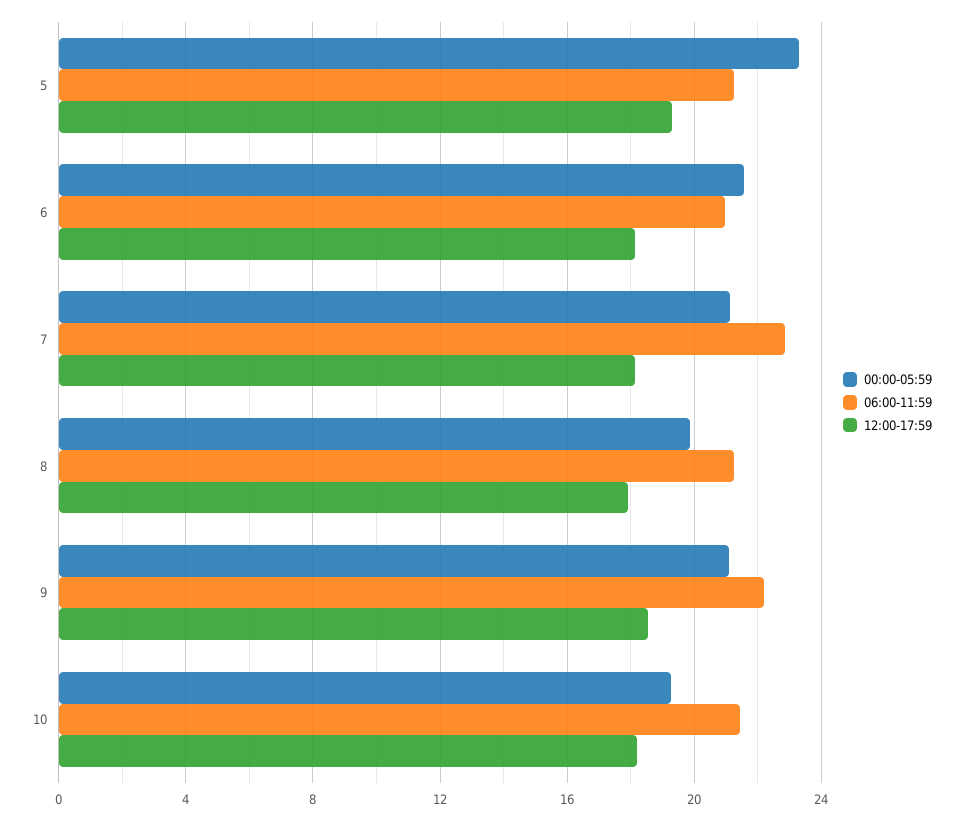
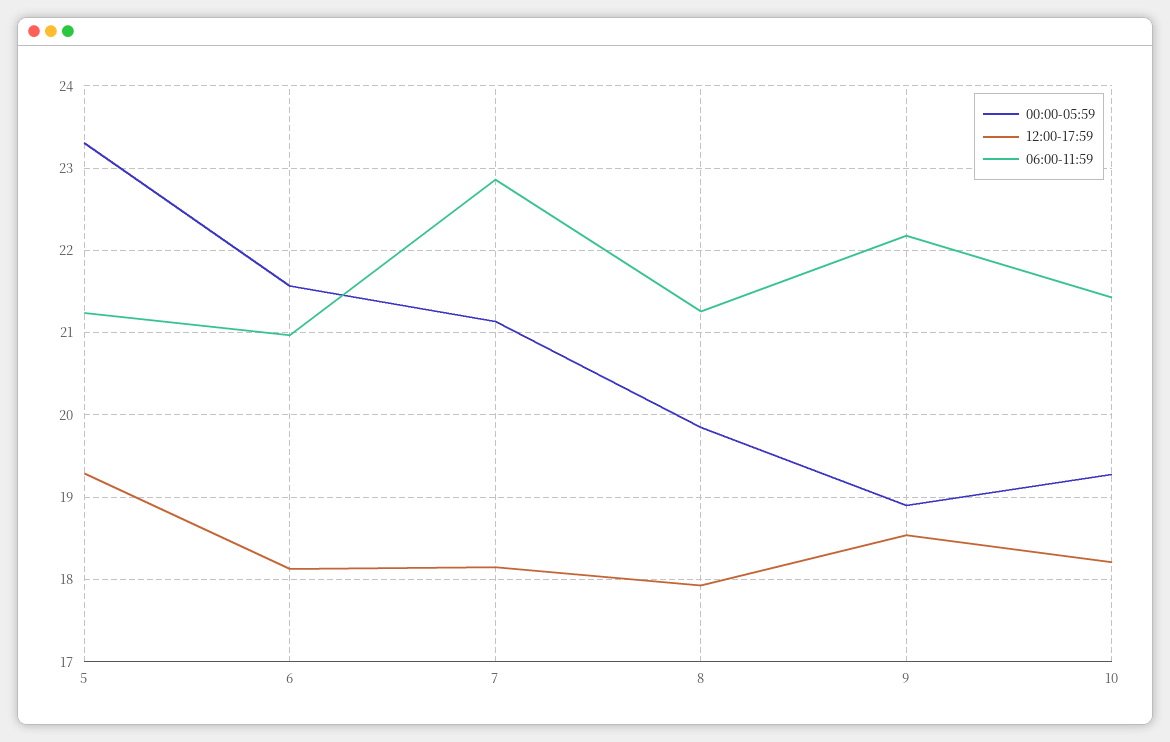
  {
    "00:00-05:59": {
      "5": 23.3,
      "6": 21.6,
      "7": 21.1,
      "8": 19.9,
-     "9": 21,
+     "9": 18.9,
      "10": 19.3
    },
    "06:00-11:59": {
      "5": 21.2,
      "6": 21,
      "7": 22.9,
      "8": 21.3,
      "9": 22.2,
      "10": 21.4
    },
    "12:00-17:59": {
      "5": 19.3,
      "6": 18.1,
      "7": 18.2,
      "8": 17.9,
      "9": 18.5,
      "10": 18.2
    }
  }

